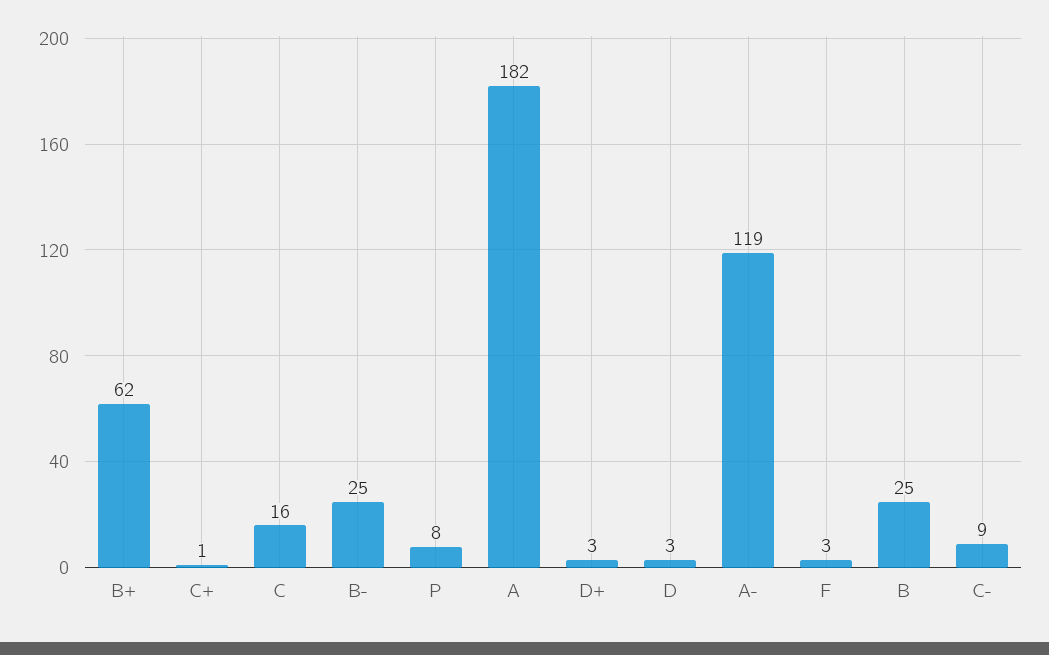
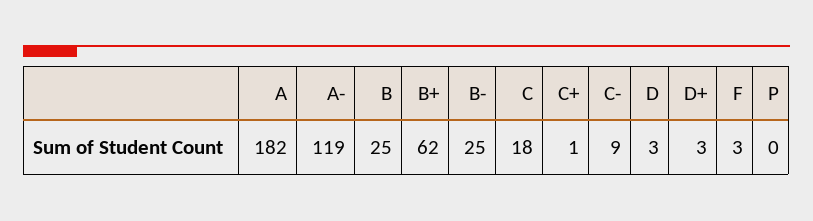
  {
    "B+": 62,
    "C+": 1,
-   "C": 16,
+   "C": 18,
    "B-": 25,
-   "P": 8,
+   "P": 0,
    "A": 182,
    "D+": 3,
    "D": 3,
    "A-": 119,
    "F": 3,
    "B": 25,
    "C-": 9
  }

